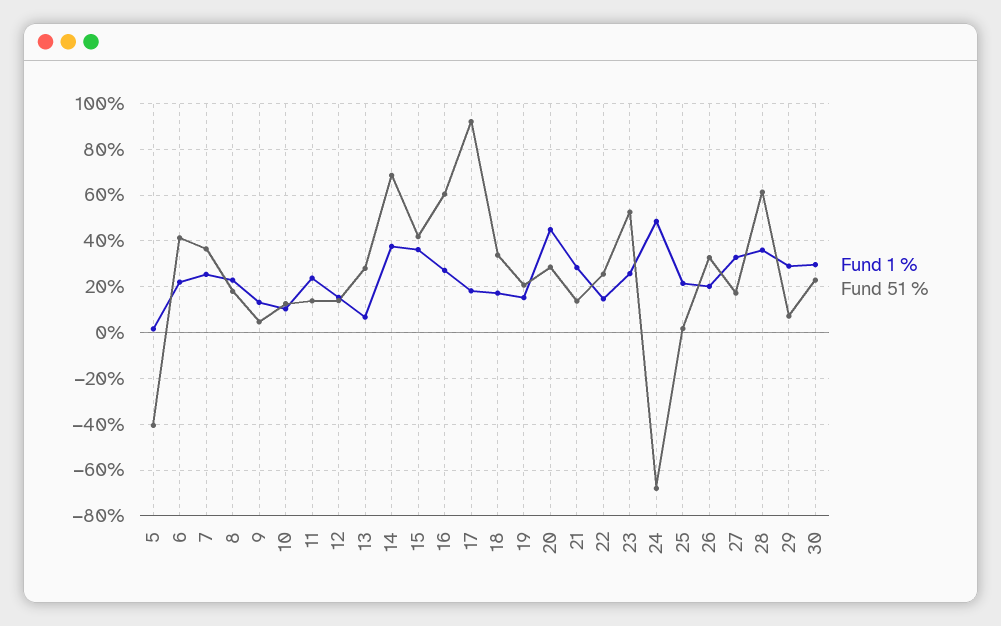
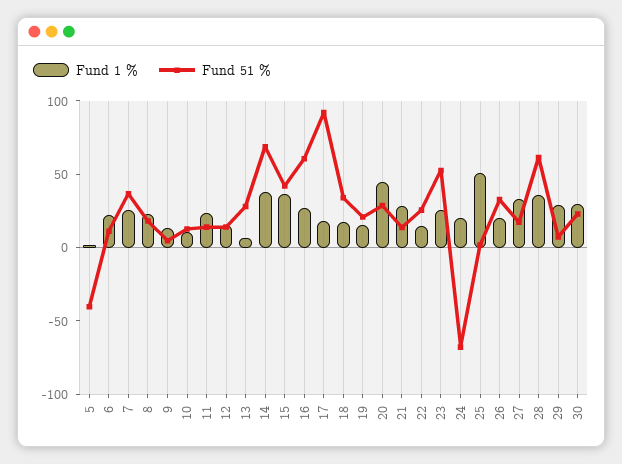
  {
    "Fund 1 %": {
      "5": 0,
      "6": 20,
      "7": 25,
      "8": 25,
      "9": 15,
      "10": 10,
      "11": 25,
      "12": 15,
      "13": 5,
      "14": 40,
      "15": 35,
      "16": 25,
      "17": 20,
      "18": 15,
      "19": 15,
      "20": 45,
      "21": 30,
      "22": 15,
      "23": 25,
-     "24": 50,
+     "24": 20,
-     "25": 20,
+     "25": 50,
      "26": 20,
      "27": 35,
      "28": 35,
      "29": 30,
      "30": 30
    },
    "Fund 51 %": {
      "5": -40,
-     "6": 40,
+     "6": 10,
      "7": 35,
      "8": 20,
      "9": 5,
      "10": 15,
      "11": 15,
      "12": 15,
      "13": 30,
      "14": 70,
      "15": 40,
      "16": 60,
      "17": 90,
      "18": 35,
      "19": 20,
      "20": 30,
      "21": 15,
      "22": 25,
      "23": 55,
      "24": -70,
      "25": 0,
      "26": 35,
      "27": 15,
      "28": 60,
      "29": 5,
      "30": 25
    }
  }

